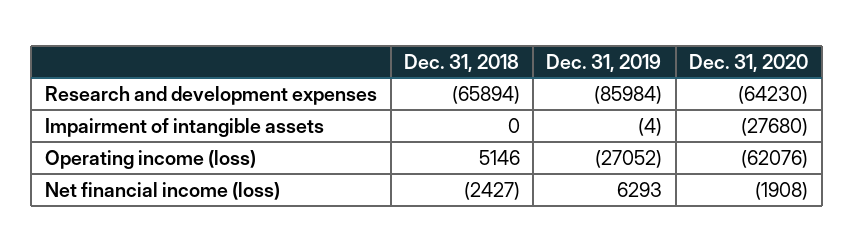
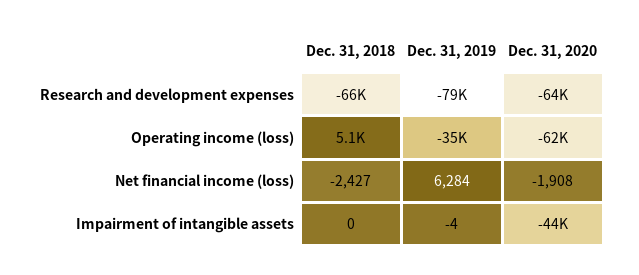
  {
    "Dec. 31, 2018": {
      "Research and development expenses": -65894,
      "Impairment of intangible assets": 0,
      "Operating income (loss)": 5146,
      "Net financial income (loss)": -2427
    },
    "Dec. 31, 2019": {
-     "Research and development expenses": -85984,
+     "Research and development expenses": -79000,
      "Impairment of intangible assets": -4,
-     "Operating income (loss)": -27052,
+     "Operating income (loss)": -35000,
-     "Net financial income (loss)": 6293
+     "Net financial income (loss)": 6284
    },
    "Dec. 31, 2020": {
      "Research and development expenses": -64230,
-     "Impairment of intangible assets": -27680,
+     "Impairment of intangible assets": -44000,
      "Operating income (loss)": -62076,
      "Net financial income (loss)": -1908
    }
  }

